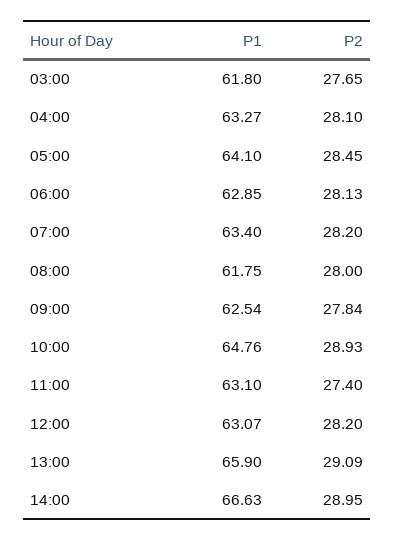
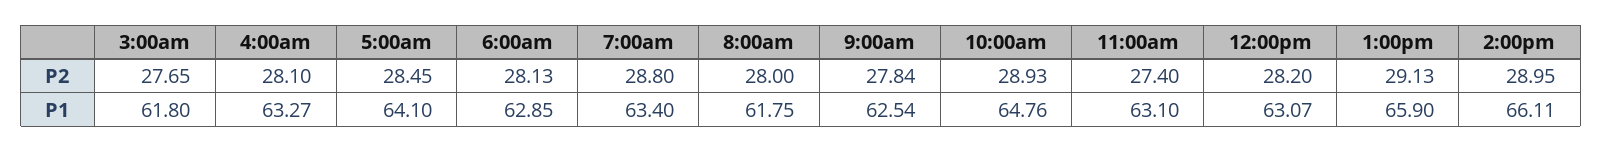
  {
    "P1": {
      "03:00": 61.8,
      "04:00": 63.27,
      "05:00": 64.1,
      "06:00": 62.85,
      "07:00": 63.4,
      "08:00": 61.75,
      "09:00": 62.54,
      "10:00": 64.76,
      "11:00": 63.1,
      "12:00": 63.07,
      "13:00": 65.9,
-     "14:00": 66.63
+     "14:00": 66.11
    },
    "P2": {
      "03:00": 27.65,
      "04:00": 28.1,
      "05:00": 28.45,
      "06:00": 28.13,
-     "07:00": 28.2,
+     "07:00": 28.8,
      "08:00": 28,
      "09:00": 27.84,
      "10:00": 28.93,
      "11:00": 27.4,
      "12:00": 28.2,
-     "13:00": 29.09,
+     "13:00": 29.13,
      "14:00": 28.95
    }
  }

